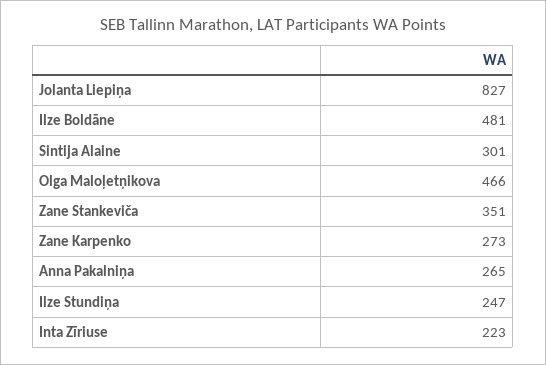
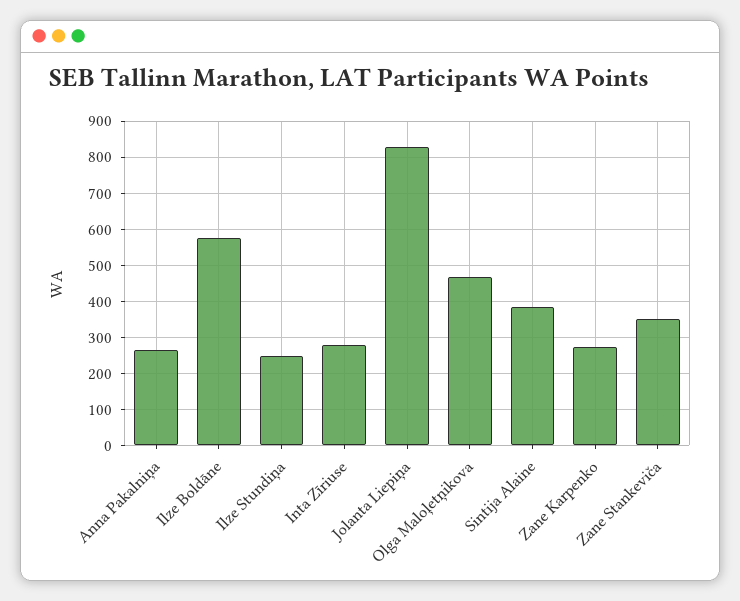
  {
    "Jolanta Liepiņa": 827,
-   "Ilze Boldāne": 481,
+   "Ilze Boldāne": 580,
-   "Sintija Alaine": 301,
+   "Sintija Alaine": 380,
    "Olga Maloļetņikova": 466,
    "Zane Stankeviča": 351,
    "Zane Karpenko": 273,
    "Anna Pakalniņa": 265,
    "Ilze Stundiņa": 247,
-   "Inta Zīriuse": 223
+   "Inta Zīriuse": 280
  }

